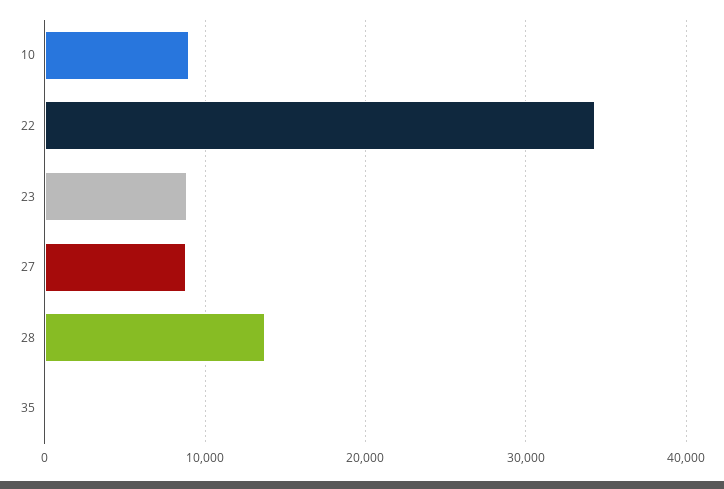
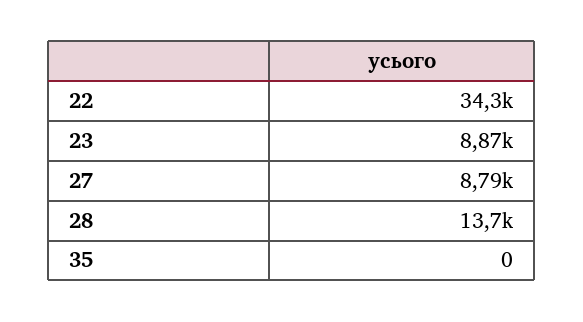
  {
-   "10": 9000,
    "22": 34300,
    "23": 8870,
    "27": 8790,
    "28": 13700,
    "35": 0
  }

